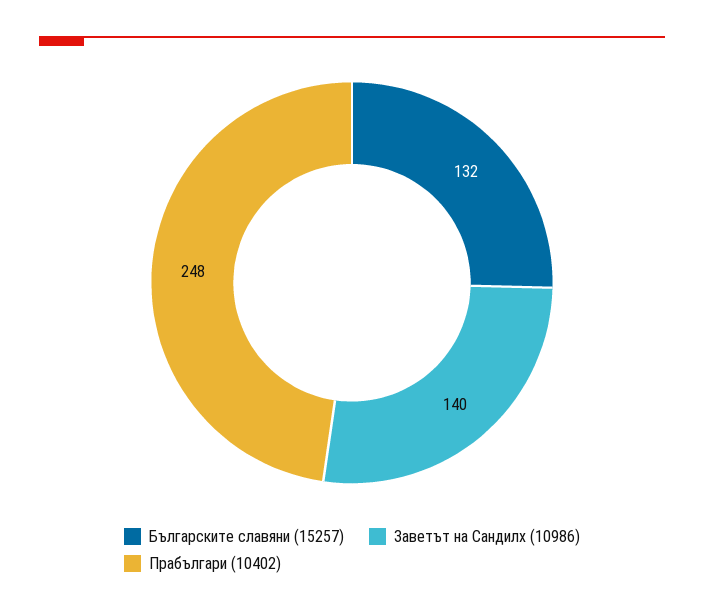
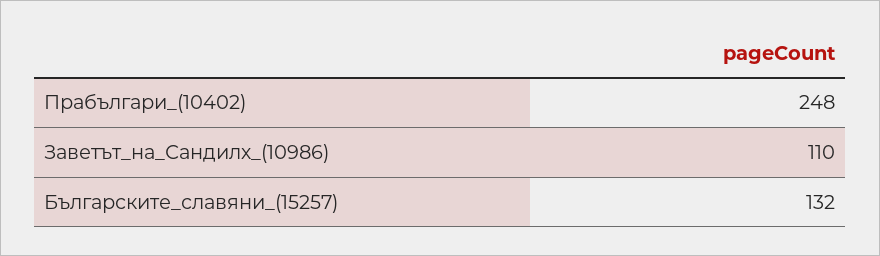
  {
    "Българските славяни (15257)": 132,
-   "Заветът на Сандилх (10986)": 140,
+   "Заветът на Сандилх (10986)": 110,
    "Прабългари (10402)": 248
  }

